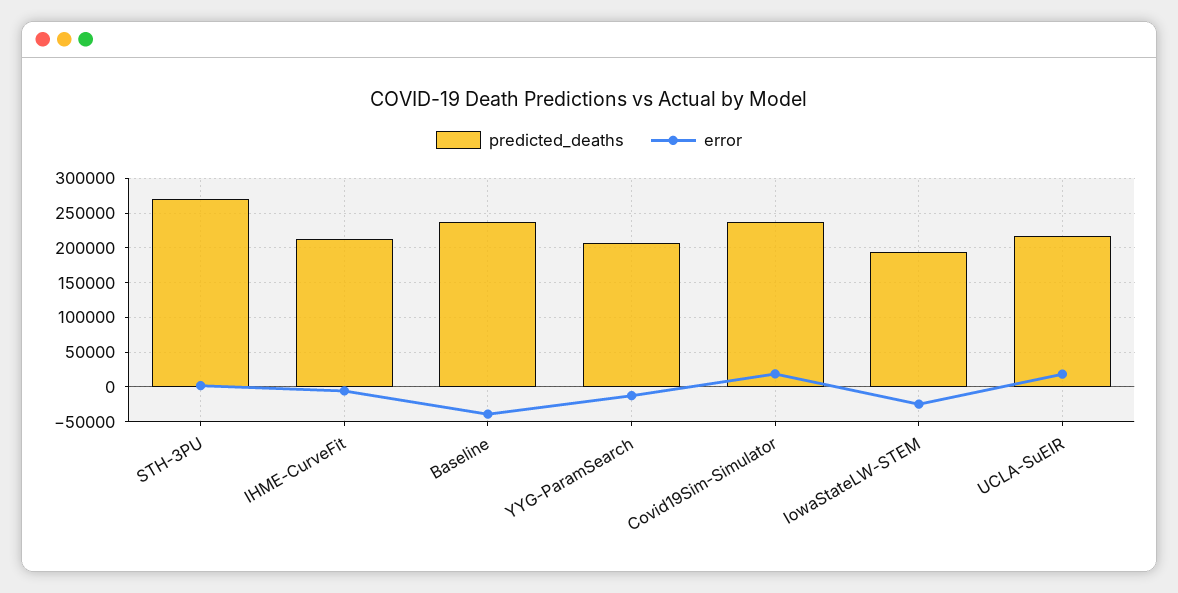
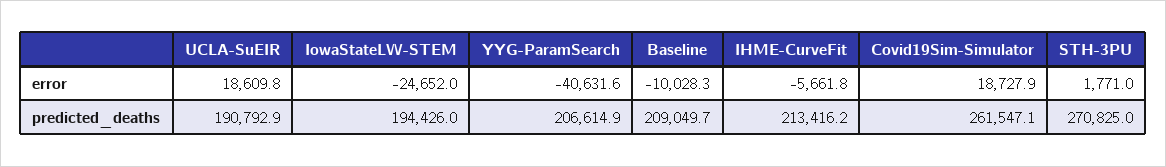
  {
    "predicted_deaths": {
      "STH-3PU": 270825,
      "IHME-CurveFit": 213416.2,
-     "Baseline": 240000,
+     "Baseline": 209049.7,
      "YYG-ParamSearch": 206614.9,
-     "Covid19Sim-Simulator": 240000,
+     "Covid19Sim-Simulator": 261547.1,
      "IowaStateLW-STEM": 194426,
-     "UCLA-SuEIR": 220000
+     "UCLA-SuEIR": 190792.9
    },
    "error": {
      "STH-3PU": 1771,
      "IHME-CurveFit": -5661.8,
-     "Baseline": -40000,
+     "Baseline": -10028.3,
-     "YYG-ParamSearch": -10000,
+     "YYG-ParamSearch": -40631.6,
      "Covid19Sim-Simulator": 18727.9,
      "IowaStateLW-STEM": -24652,
      "UCLA-SuEIR": 18609.8
    }
  }

